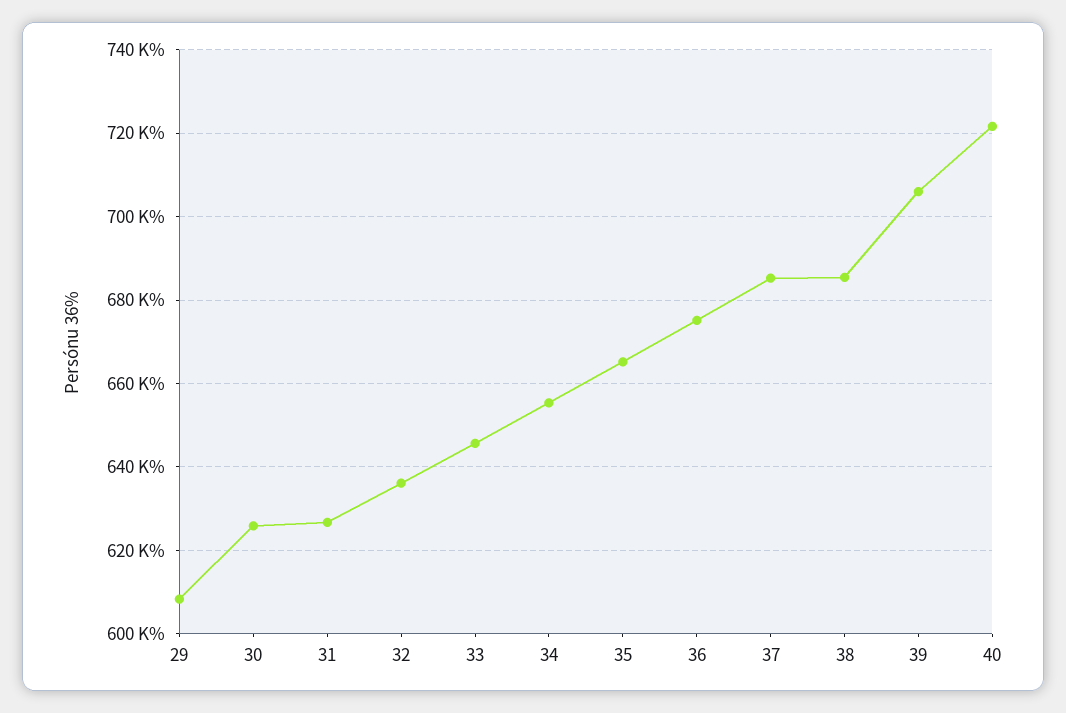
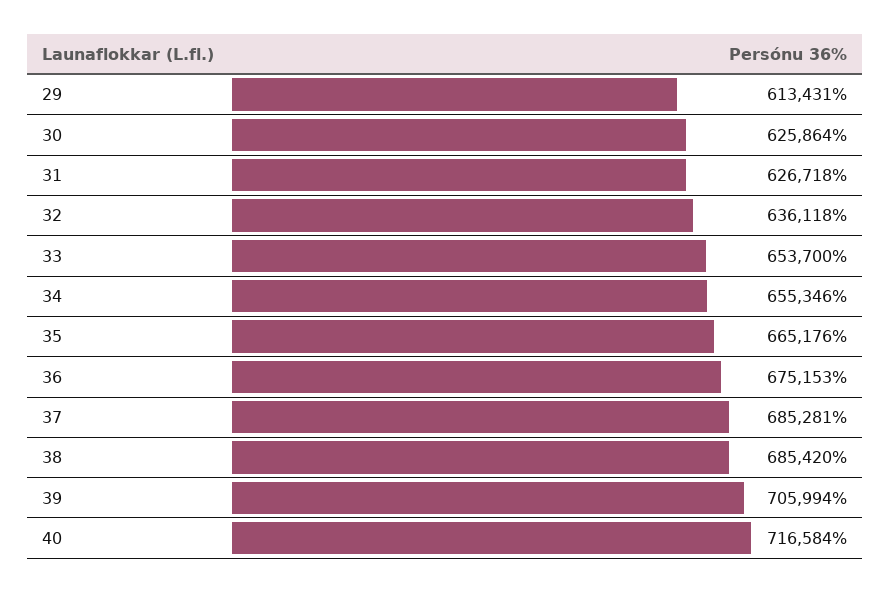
  {
-   "29": 608000,
+   "29": 613431,
    "30": 625864,
    "31": 626718,
    "32": 636118,
-   "33": 646000,
+   "33": 653700,
    "34": 655346,
    "35": 665176,
    "36": 675153,
    "37": 685281,
    "38": 685420,
    "39": 705994,
-   "40": 722000
+   "40": 716584
  }

